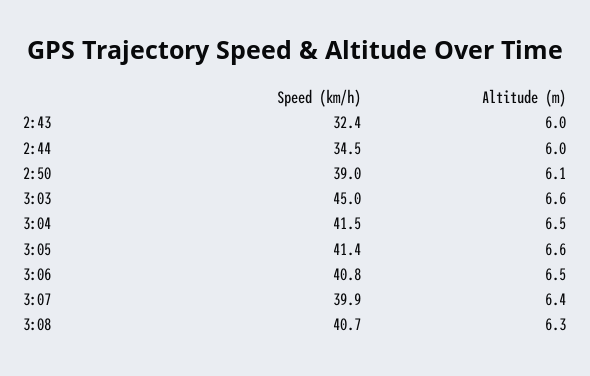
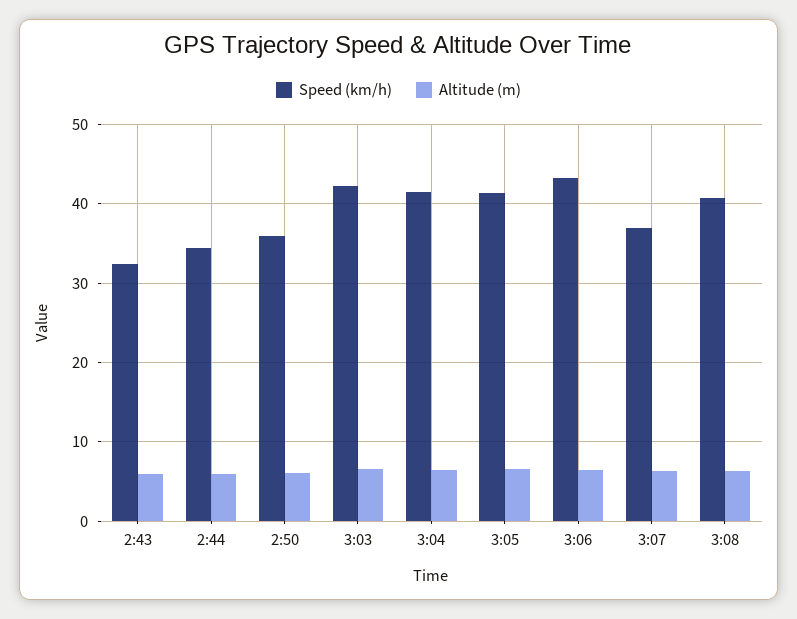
  {
    "Speed (km/h)": {
      "2:43": 32.4,
      "2:44": 34.5,
-     "2:50": 39,
+     "2:50": 36,
-     "3:03": 45,
+     "3:03": 42,
      "3:04": 41.5,
      "3:05": 41.4,
-     "3:06": 40.8,
+     "3:06": 43,
-     "3:07": 39.9,
+     "3:07": 37,
      "3:08": 40.7
    },
    "Altitude (m)": {
      "2:43": 6,
      "2:44": 6,
      "2:50": 6.1,
      "3:03": 6.6,
      "3:04": 6.5,
      "3:05": 6.6,
      "3:06": 6.5,
      "3:07": 6.4,
      "3:08": 6.3
    }
  }

